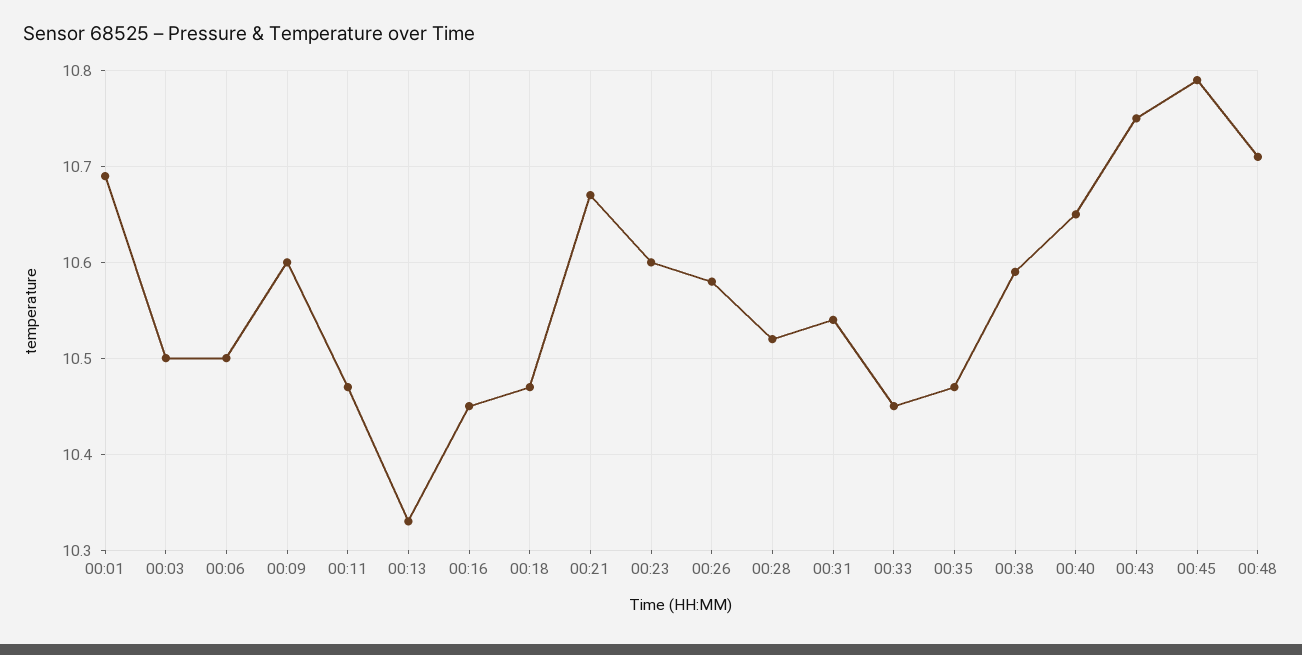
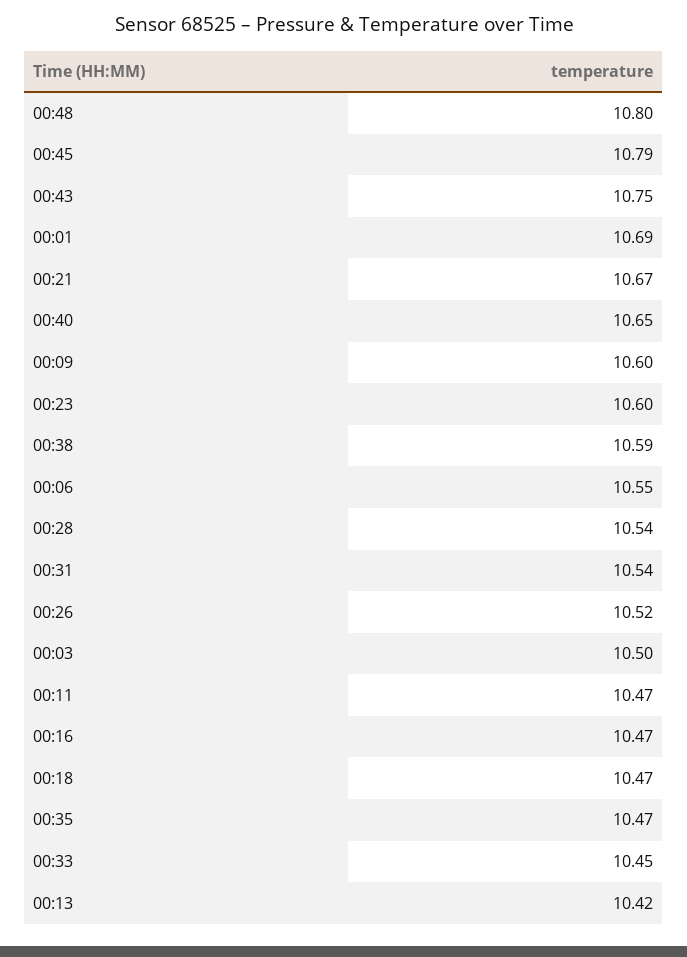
  {
    "00:01": 10.69,
    "00:03": 10.5,
-   "00:06": 10.5,
+   "00:06": 10.55,
    "00:09": 10.6,
    "00:11": 10.47,
-   "00:13": 10.33,
+   "00:13": 10.42,
-   "00:16": 10.45,
+   "00:16": 10.47,
    "00:18": 10.47,
    "00:21": 10.67,
    "00:23": 10.6,
-   "00:26": 10.58,
+   "00:26": 10.52,
-   "00:28": 10.52,
+   "00:28": 10.54,
    "00:31": 10.54,
    "00:33": 10.45,
    "00:35": 10.47,
    "00:38": 10.59,
    "00:40": 10.65,
    "00:43": 10.75,
    "00:45": 10.79,
-   "00:48": 10.71
+   "00:48": 10.8
  }

